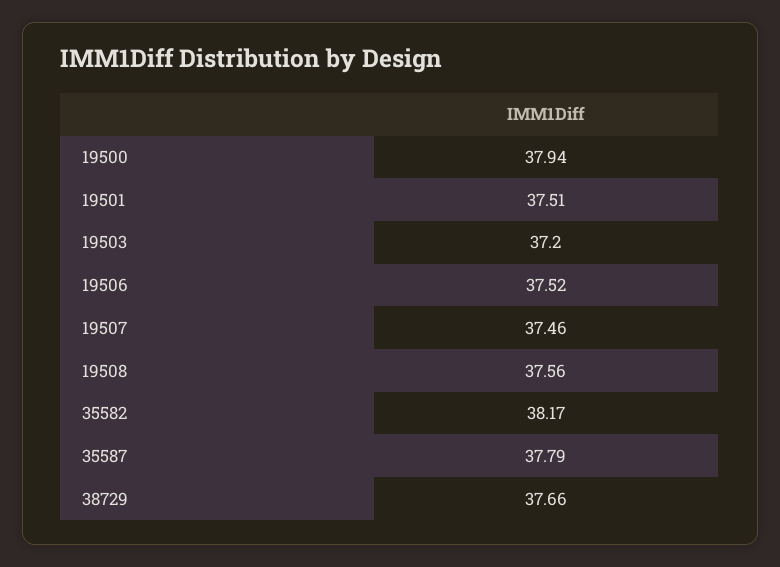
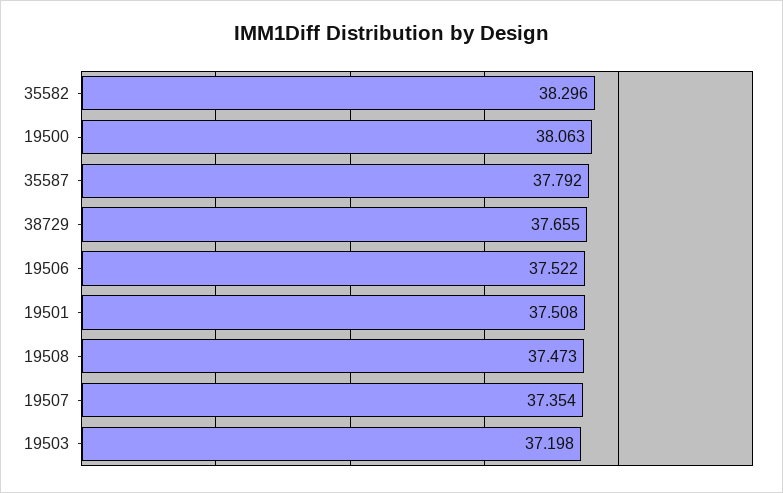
  {
-   "19500": 37.94,
+   "19500": 38.063,
    "19501": 37.508,
    "19503": 37.198,
    "19506": 37.522,
-   "19507": 37.46,
+   "19507": 37.354,
-   "19508": 37.56,
+   "19508": 37.473,
-   "35582": 38.17,
+   "35582": 38.296,
    "35587": 37.792,
    "38729": 37.655
  }

